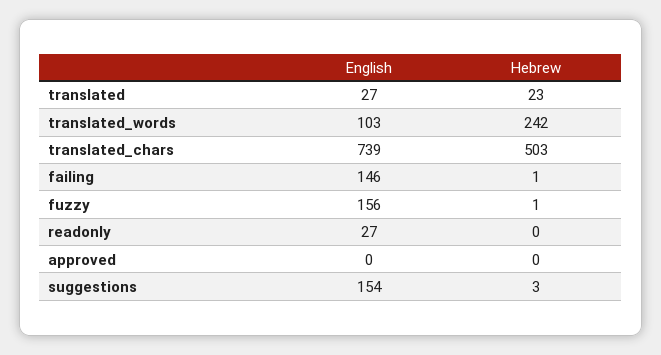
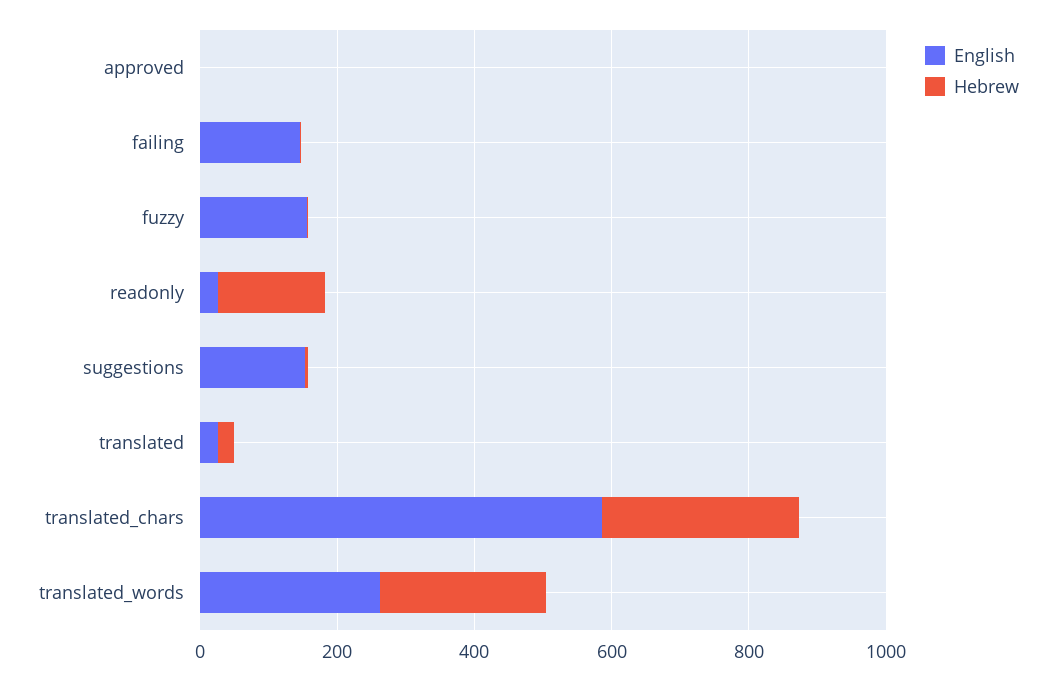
  {
    "English": {
      "translated": 27,
-     "translated_words": 103,
+     "translated_words": 250,
-     "translated_chars": 739,
+     "translated_chars": 600,
      "failing": 146,
      "fuzzy": 156,
      "readonly": 27,
      "approved": 0,
      "suggestions": 154
    },
    "Hebrew": {
      "translated": 23,
      "translated_words": 242,
-     "translated_chars": 503,
+     "translated_chars": 300,
      "failing": 1,
      "fuzzy": 1,
-     "readonly": 0,
+     "readonly": 150,
      "approved": 0,
      "suggestions": 3
    }
  }

